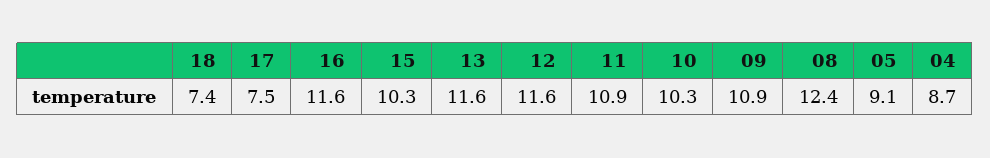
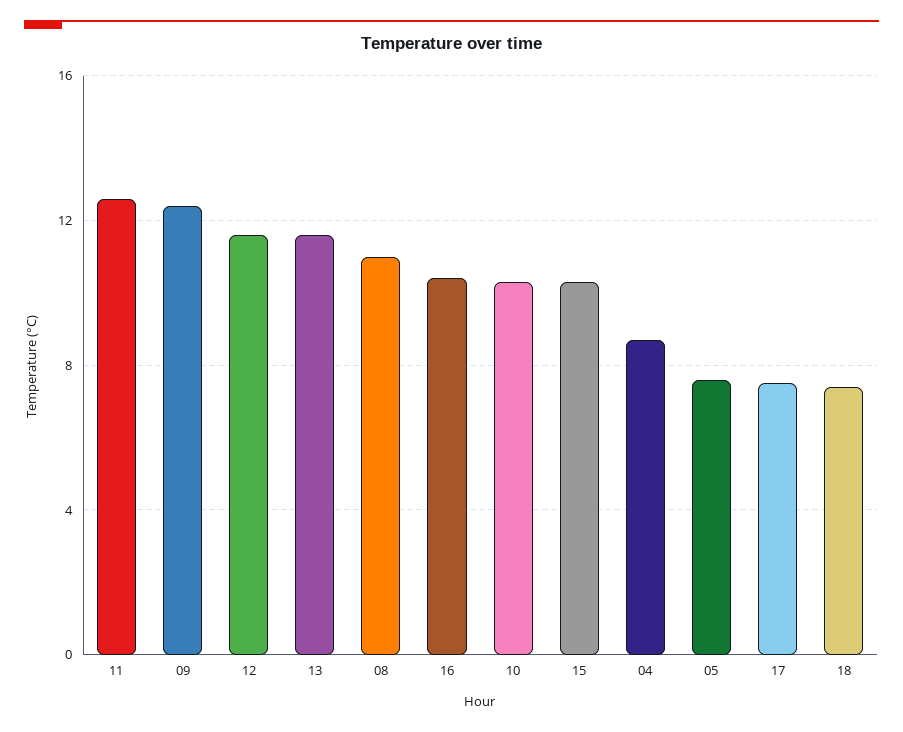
  {
    "18": 7.4,
    "17": 7.5,
-   "16": 11.6,
+   "16": 10.5,
    "15": 10.3,
    "13": 11.6,
    "12": 11.6,
-   "11": 10.9,
+   "11": 12.5,
    "10": 10.3,
-   "09": 10.9,
+   "09": 12.5,
-   "08": 12.4,
+   "08": 11,
-   "05": 9.1,
+   "05": 7.5,
    "04": 8.7
  }

